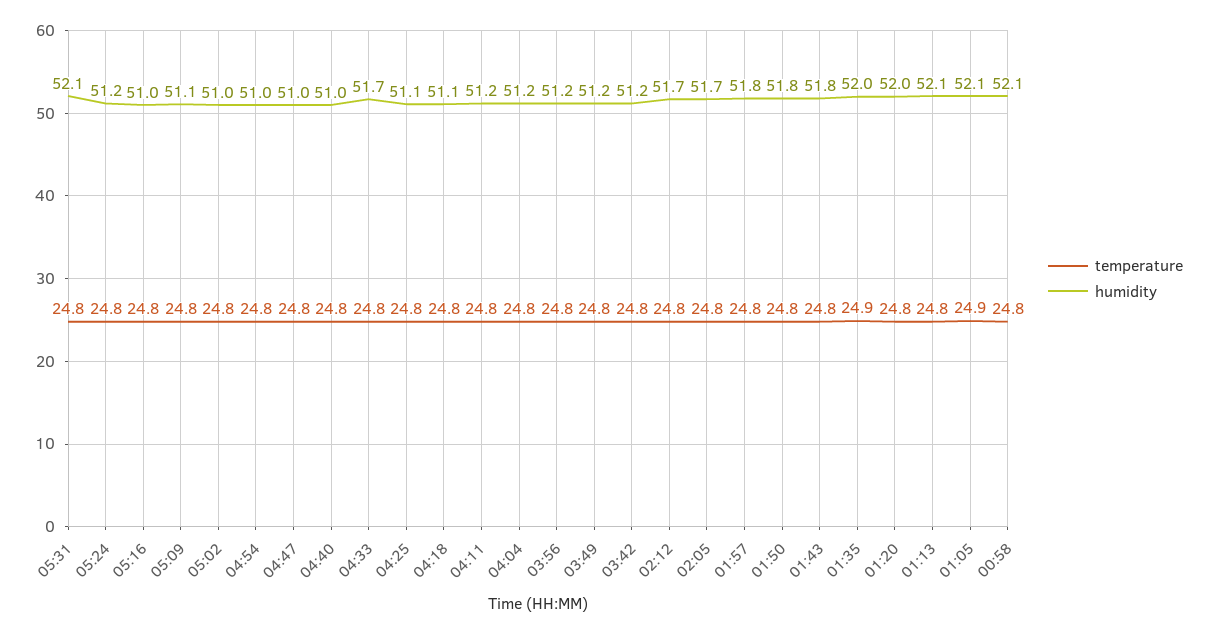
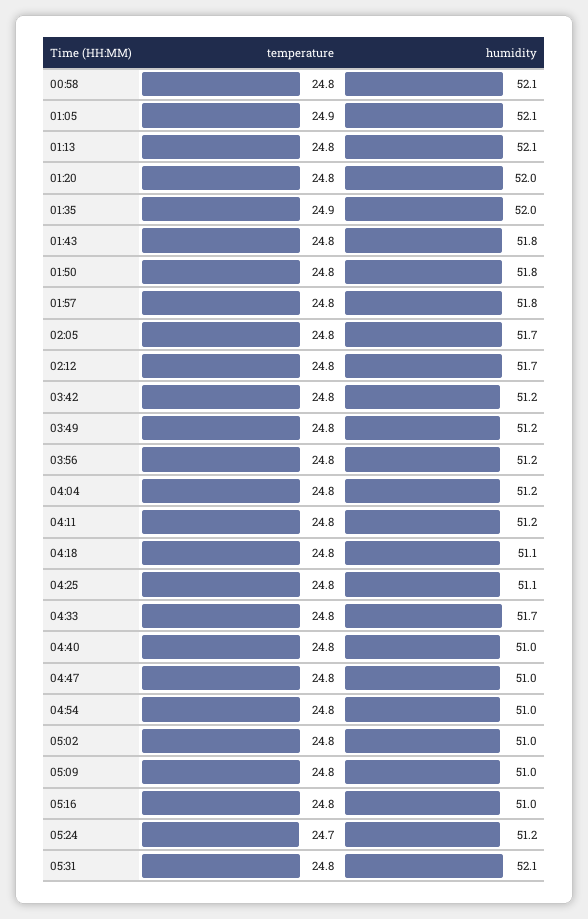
  {
    "temperature": {
      "05:31": 24.8,
-     "05:24": 24.8,
+     "05:24": 24.7,
      "05:16": 24.8,
      "05:09": 24.8,
      "05:02": 24.8,
      "04:54": 24.8,
      "04:47": 24.8,
      "04:40": 24.8,
      "04:33": 24.8,
      "04:25": 24.8,
      "04:18": 24.8,
      "04:11": 24.8,
      "04:04": 24.8,
      "03:56": 24.8,
      "03:49": 24.8,
      "03:42": 24.8,
      "02:12": 24.8,
      "02:05": 24.8,
      "01:57": 24.8,
      "01:50": 24.8,
      "01:43": 24.8,
      "01:35": 24.9,
      "01:20": 24.8,
      "01:13": 24.8,
      "01:05": 24.9,
      "00:58": 24.8
    },
    "humidity": {
      "05:31": 52.1,
      "05:24": 51.2,
      "05:16": 51,
-     "05:09": 51.1,
+     "05:09": 51,
      "05:02": 51,
      "04:54": 51,
      "04:47": 51,
      "04:40": 51,
      "04:33": 51.7,
      "04:25": 51.1,
      "04:18": 51.1,
      "04:11": 51.2,
      "04:04": 51.2,
      "03:56": 51.2,
      "03:49": 51.2,
      "03:42": 51.2,
      "02:12": 51.7,
      "02:05": 51.7,
      "01:57": 51.8,
      "01:50": 51.8,
      "01:43": 51.8,
      "01:35": 52,
      "01:20": 52,
      "01:13": 52.1,
      "01:05": 52.1,
      "00:58": 52.1
    }
  }

